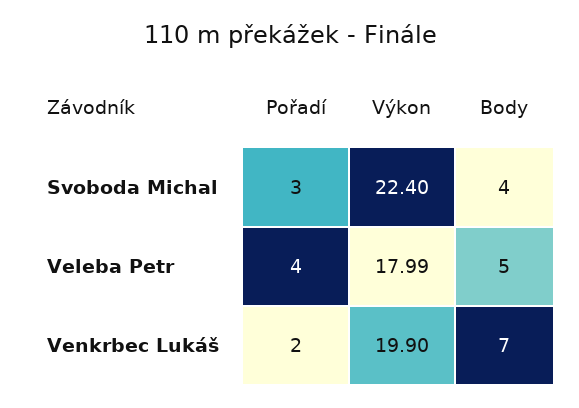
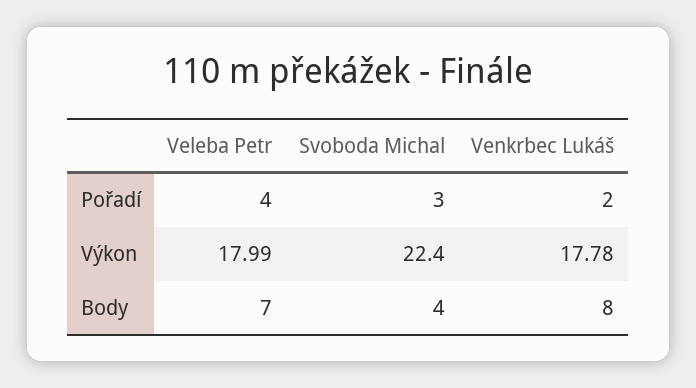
  {
    "Pořadí": {
      "Svoboda Michal": 3,
      "Veleba Petr": 4,
      "Venkrbec Lukáš": 2
    },
    "Výkon": {
      "Svoboda Michal": 22.4,
      "Veleba Petr": 17.99,
-     "Venkrbec Lukáš": 19.9
+     "Venkrbec Lukáš": 17.78
    },
    "Body": {
      "Svoboda Michal": 4,
-     "Veleba Petr": 5,
+     "Veleba Petr": 7,
-     "Venkrbec Lukáš": 7
+     "Venkrbec Lukáš": 8
    }
  }

